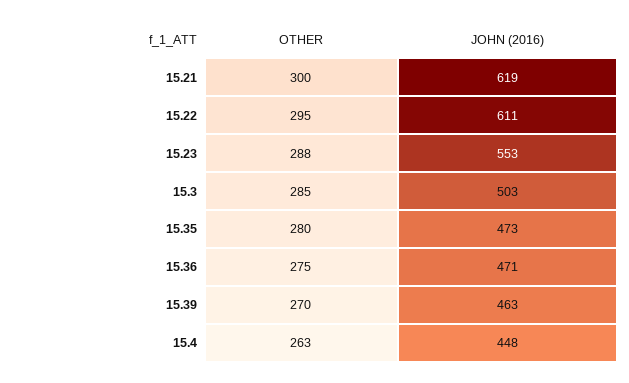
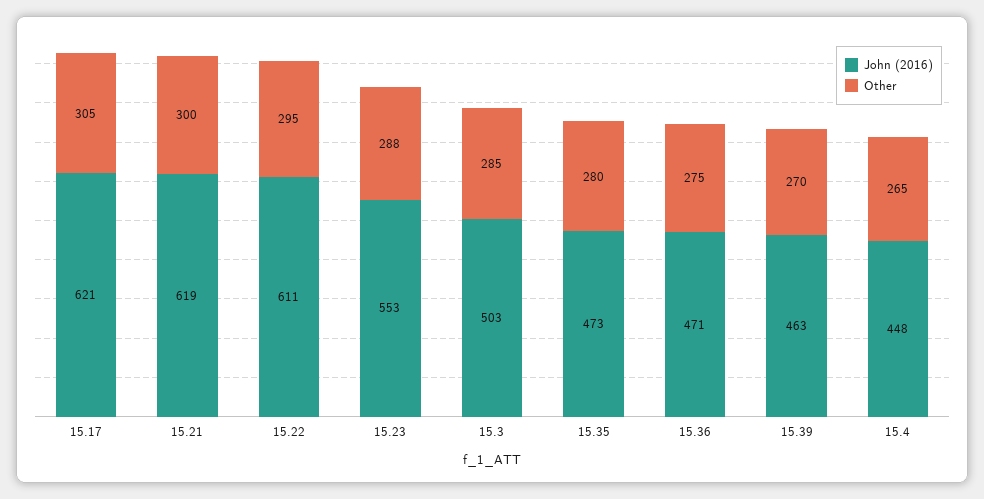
  {
    "OTHER": {
      "15.21": 300,
      "15.22": 295,
      "15.23": 288,
      "15.3": 285,
      "15.35": 280,
      "15.36": 275,
      "15.39": 270,
-     "15.4": 263
+     "15.4": 265,
+     "15.17": 305
    },
    "JOHN (2016)": {
      "15.21": 619,
      "15.22": 611,
      "15.23": 553,
      "15.3": 503,
      "15.35": 473,
      "15.36": 471,
      "15.39": 463,
-     "15.4": 448
+     "15.4": 448,
+     "15.17": 621
    }
  }

